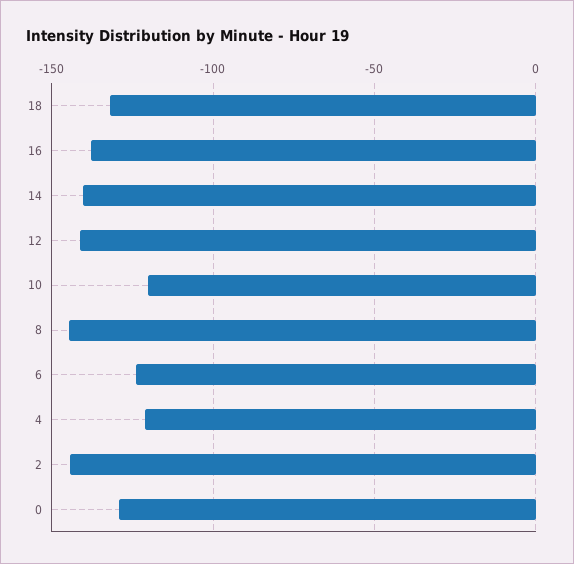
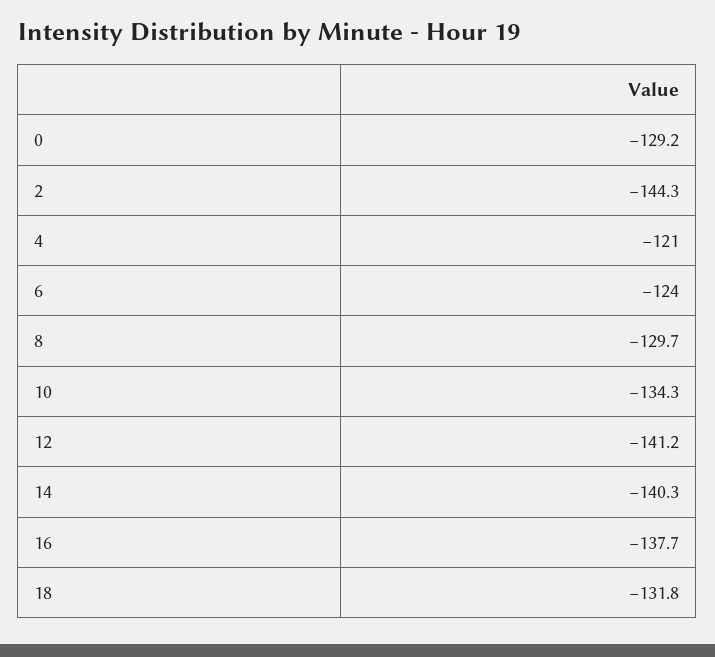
  {
    "18": -131.8,
    "16": -137.7,
    "14": -140.3,
    "12": -141.2,
-   "10": -120,
+   "10": -134.3,
-   "8": -145,
+   "8": -129.7,
    "6": -124,
    "4": -121,
    "2": -144.3,
    "0": -129.2
  }

